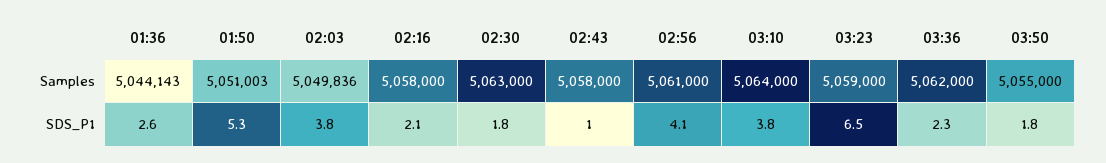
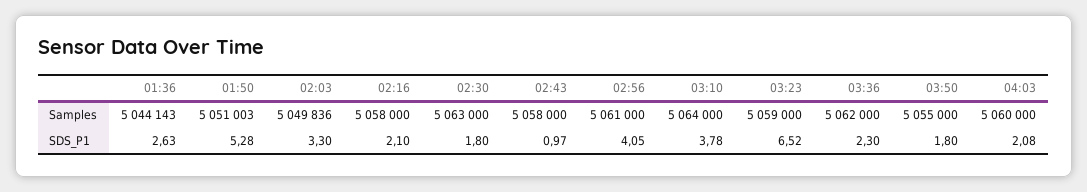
  {
    "01:36": {
      "Samples": 5044143,
      "SDS_P1": 2.63
    },
    "01:50": {
      "Samples": 5051003,
      "SDS_P1": 5.28
    },
    "02:03": {
      "Samples": 5049836,
-     "SDS_P1": 3.8
+     "SDS_P1": 3.3
    },
    "02:16": {
      "Samples": 5058000,
      "SDS_P1": 2.1
    },
    "02:30": {
      "Samples": 5063000,
      "SDS_P1": 1.8
    },
    "02:43": {
      "Samples": 5058000,
      "SDS_P1": 0.97
    },
    "02:56": {
      "Samples": 5061000,
      "SDS_P1": 4.05
    },
    "03:10": {
      "Samples": 5064000,
      "SDS_P1": 3.78
    },
    "03:23": {
      "Samples": 5059000,
      "SDS_P1": 6.52
    },
    "03:36": {
      "Samples": 5062000,
      "SDS_P1": 2.3
    },
    "03:50": {
      "Samples": 5055000,
      "SDS_P1": 1.8
-   }
+   },
+   "04:03": {
+     "Samples": 5060000,
+     "SDS_P1": 2.08
+   }
  }

